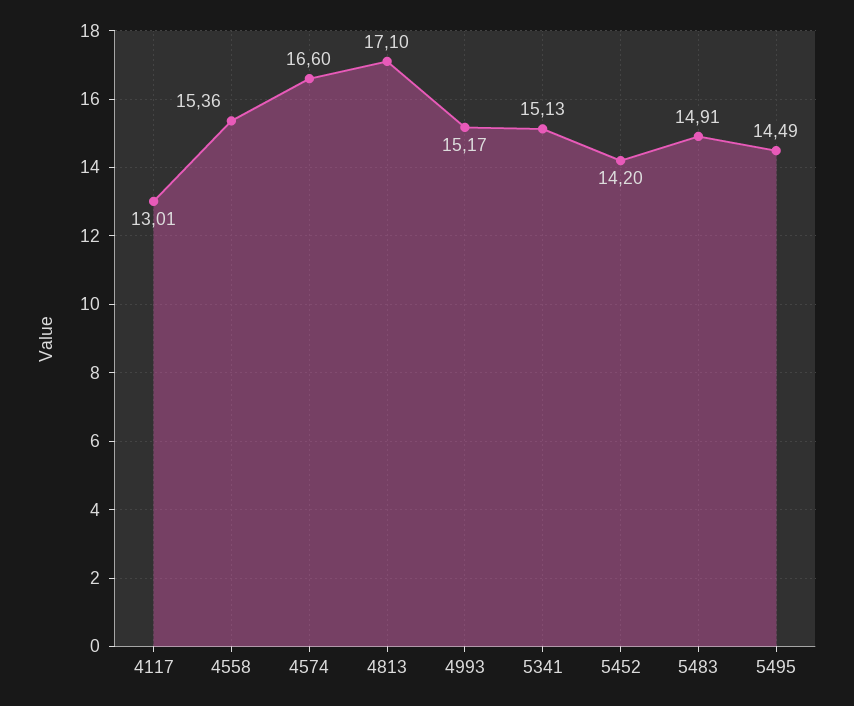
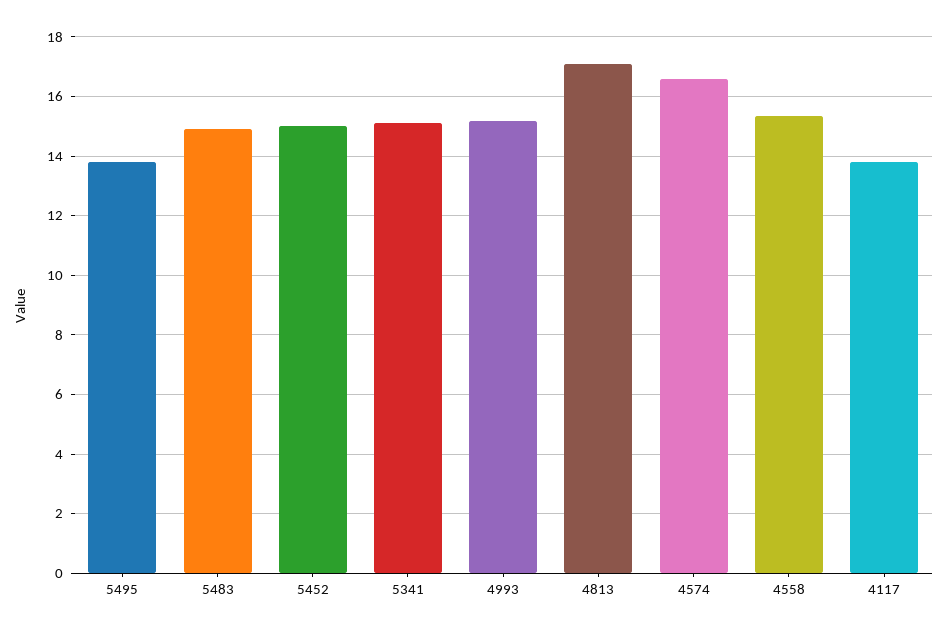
  {
-   "4117": 13.01,
+   "4117": 13.75,
    "4558": 15.36,
    "4574": 16.6,
    "4813": 17.1,
    "4993": 15.17,
    "5341": 15.13,
-   "5452": 14.2,
+   "5452": 15,
    "5483": 14.91,
-   "5495": 14.49
+   "5495": 13.75
  }

